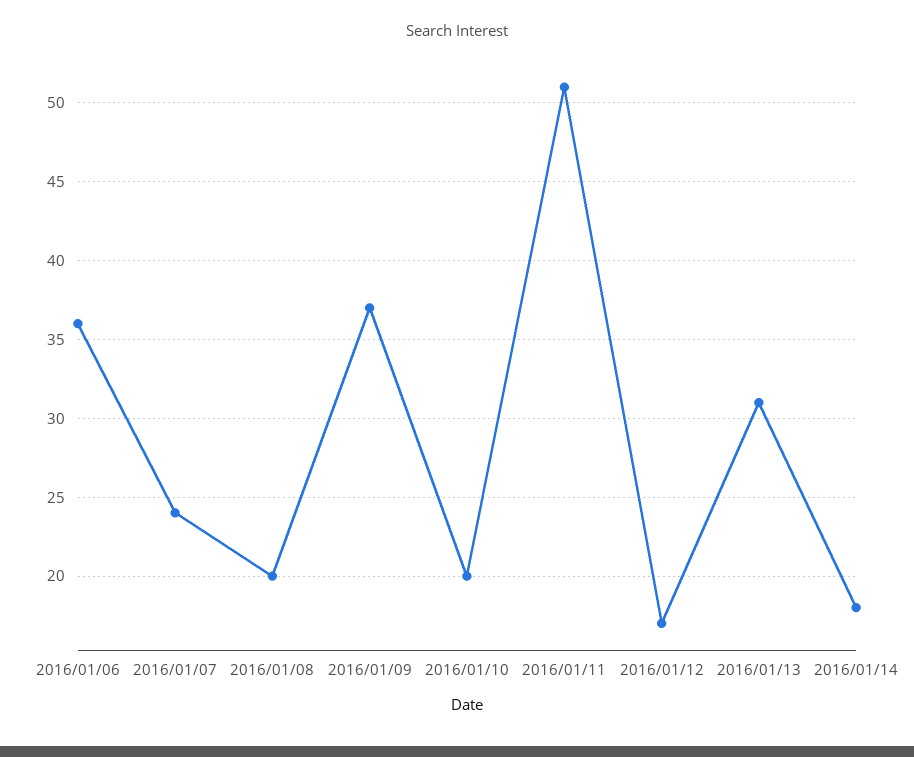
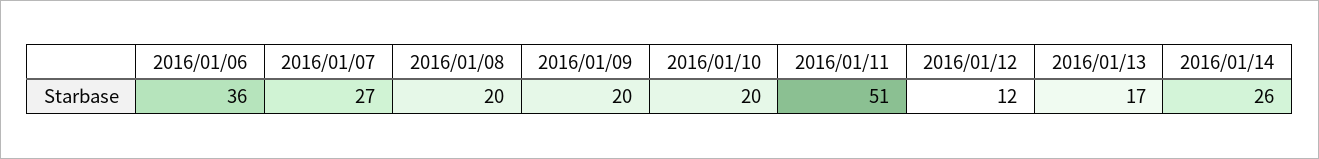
  {
    "2016/01/06": 36,
-   "2016/01/07": 24,
+   "2016/01/07": 27,
    "2016/01/08": 20,
-   "2016/01/09": 37,
+   "2016/01/09": 20,
    "2016/01/10": 20,
    "2016/01/11": 51,
-   "2016/01/12": 17,
+   "2016/01/12": 12,
-   "2016/01/13": 31,
+   "2016/01/13": 17,
-   "2016/01/14": 18
+   "2016/01/14": 26
  }

